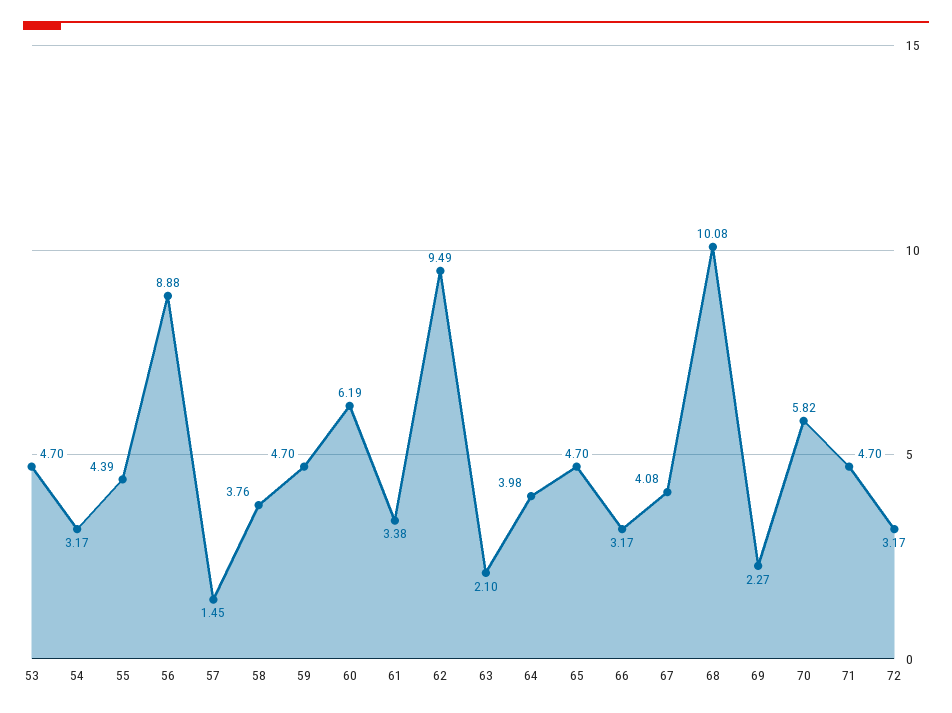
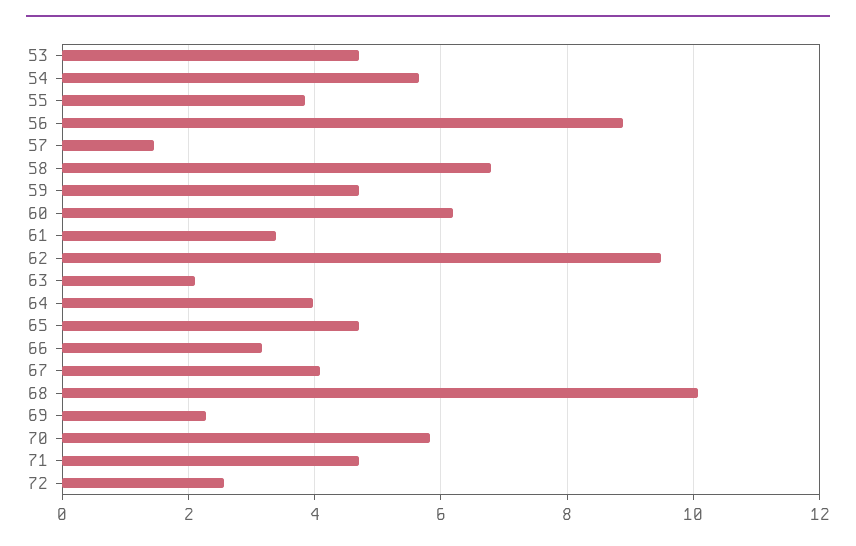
  {
    "53": 4.7,
-   "54": 3.17,
+   "54": 5.6,
-   "55": 4.39,
+   "55": 3.8,
    "56": 8.88,
    "57": 1.45,
-   "58": 3.76,
+   "58": 6.8,
    "59": 4.7,
    "60": 6.19,
    "61": 3.38,
    "62": 9.49,
    "63": 2.1,
    "64": 3.98,
    "65": 4.7,
    "66": 3.17,
    "67": 4.08,
    "68": 10.08,
    "69": 2.27,
    "70": 5.82,
    "71": 4.7,
-   "72": 3.17
+   "72": 2.6
  }

